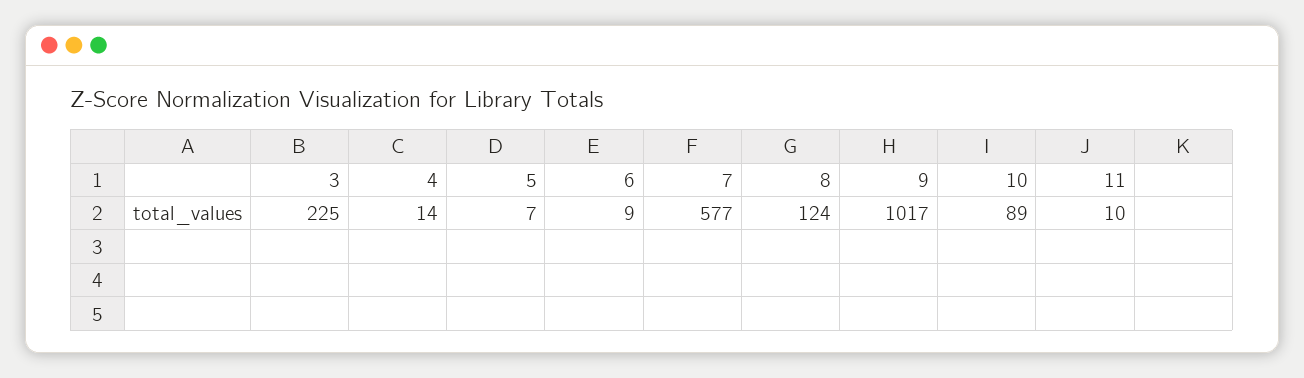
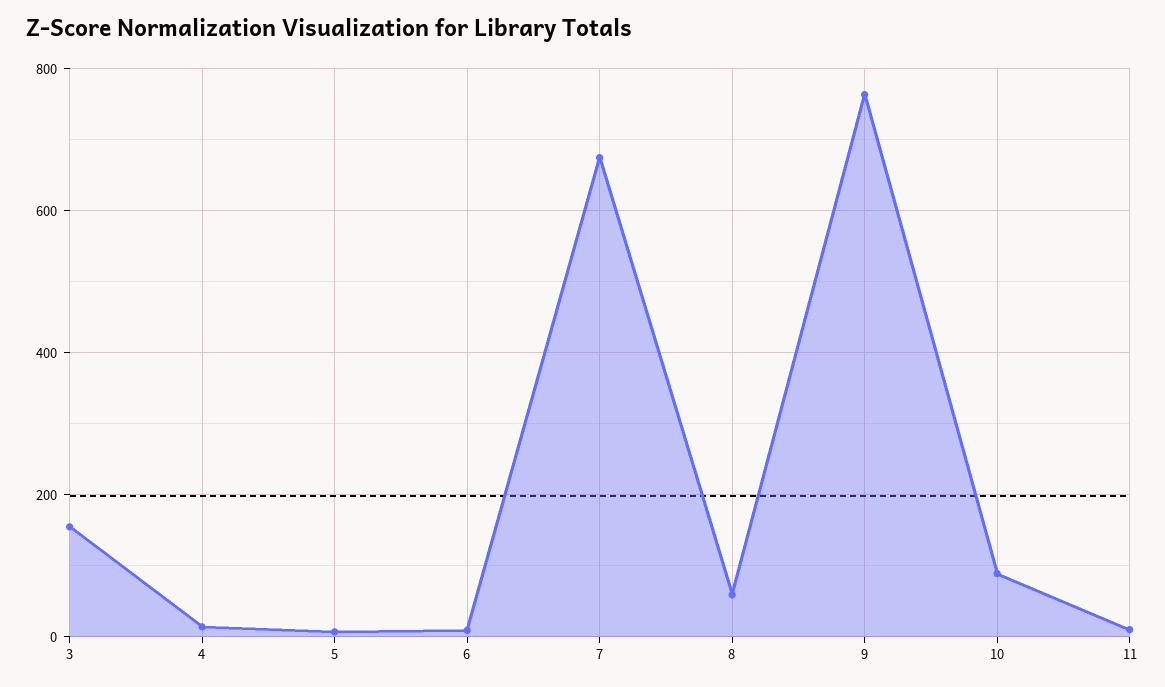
  {
-   "3": 225,
+   "3": 160,
    "4": 14,
    "5": 7,
    "6": 9,
-   "7": 577,
+   "7": 680,
-   "8": 124,
+   "8": 60,
-   "9": 1017,
+   "9": 760,
    "10": 89,
    "11": 10
  }

